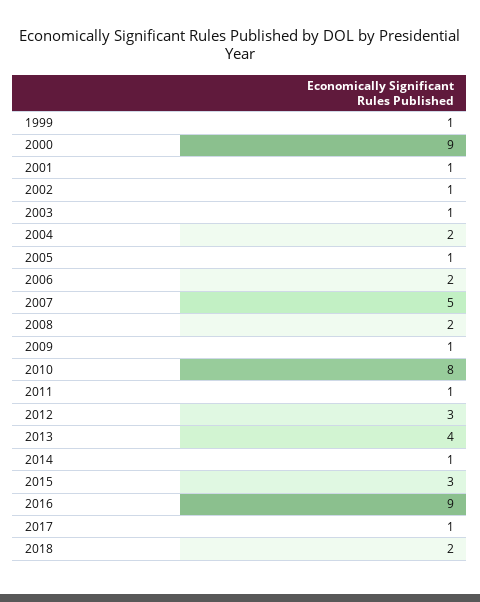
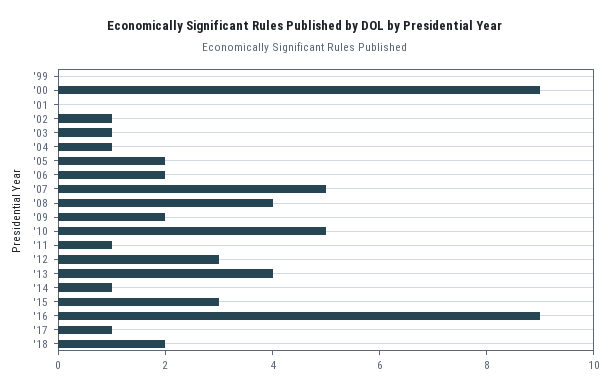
  {
-   "1999": 1,
+   "1999": 0,
    "2000": 9,
-   "2001": 1,
+   "2001": 0,
    "2002": 1,
    "2003": 1,
-   "2004": 2,
+   "2004": 1,
-   "2005": 1,
+   "2005": 2,
    "2006": 2,
    "2007": 5,
-   "2008": 2,
+   "2008": 4,
-   "2009": 1,
+   "2009": 2,
-   "2010": 8,
+   "2010": 5,
    "2011": 1,
    "2012": 3,
    "2013": 4,
    "2014": 1,
    "2015": 3,
    "2016": 9,
    "2017": 1,
    "2018": 2
  }

